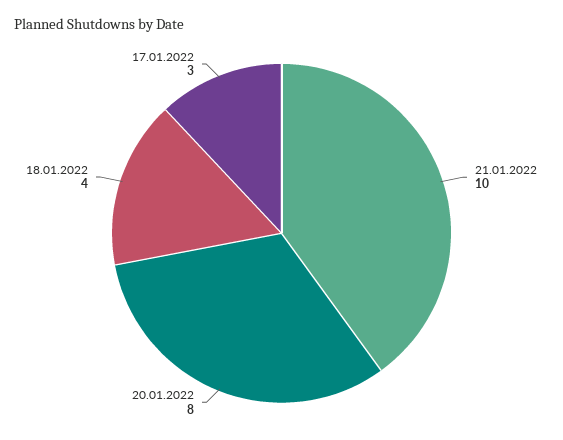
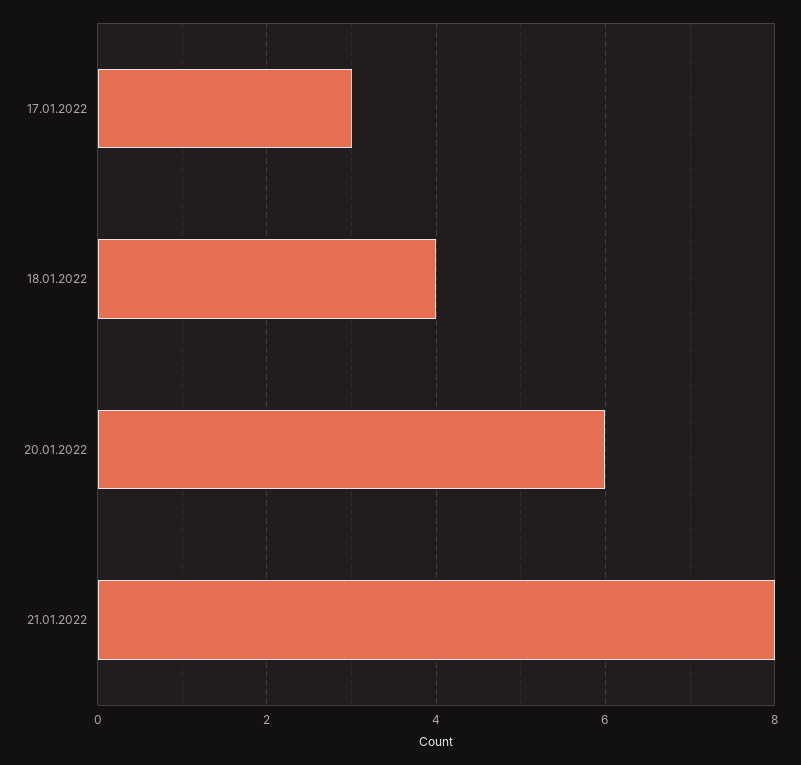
  {
-   "21.01.2022": 10,
+   "21.01.2022": 8,
-   "20.01.2022": 8,
+   "20.01.2022": 6,
    "18.01.2022": 4,
    "17.01.2022": 3
  }

